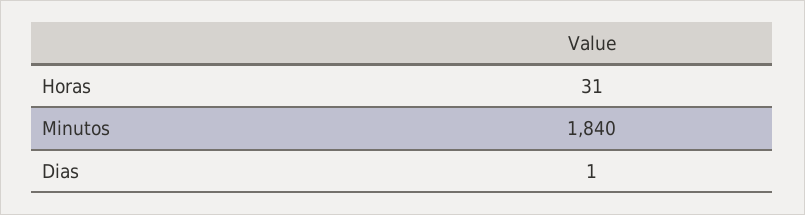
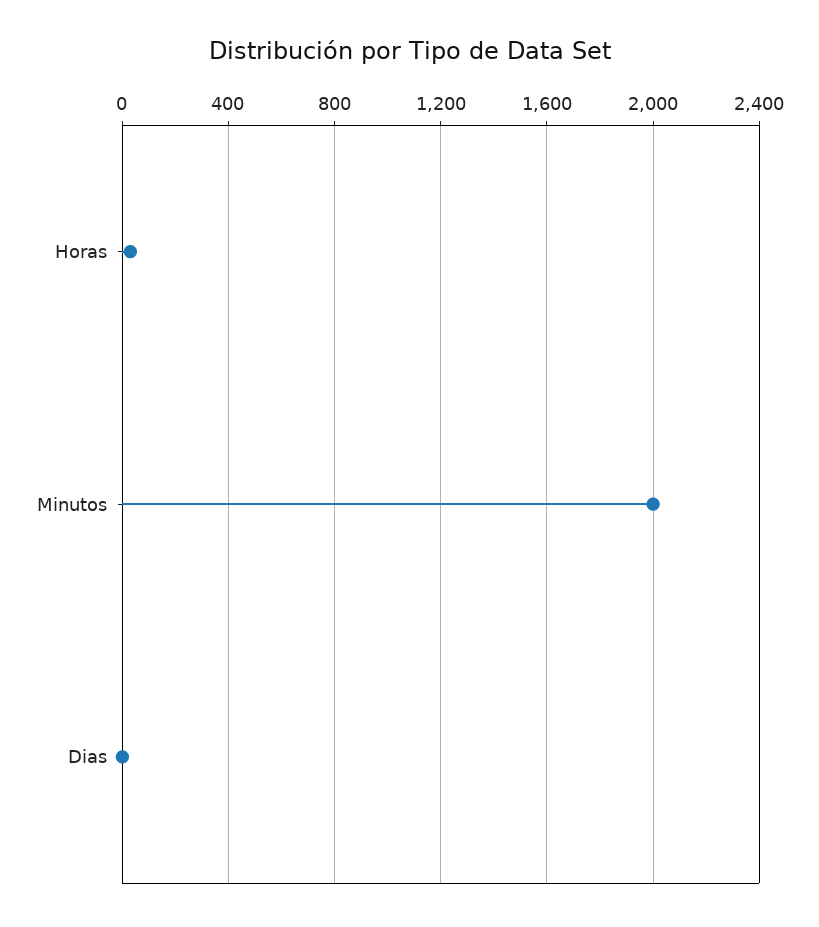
  {
    "Horas": 31,
-   "Minutos": 1840,
+   "Minutos": 2000,
    "Dias": 1
  }

